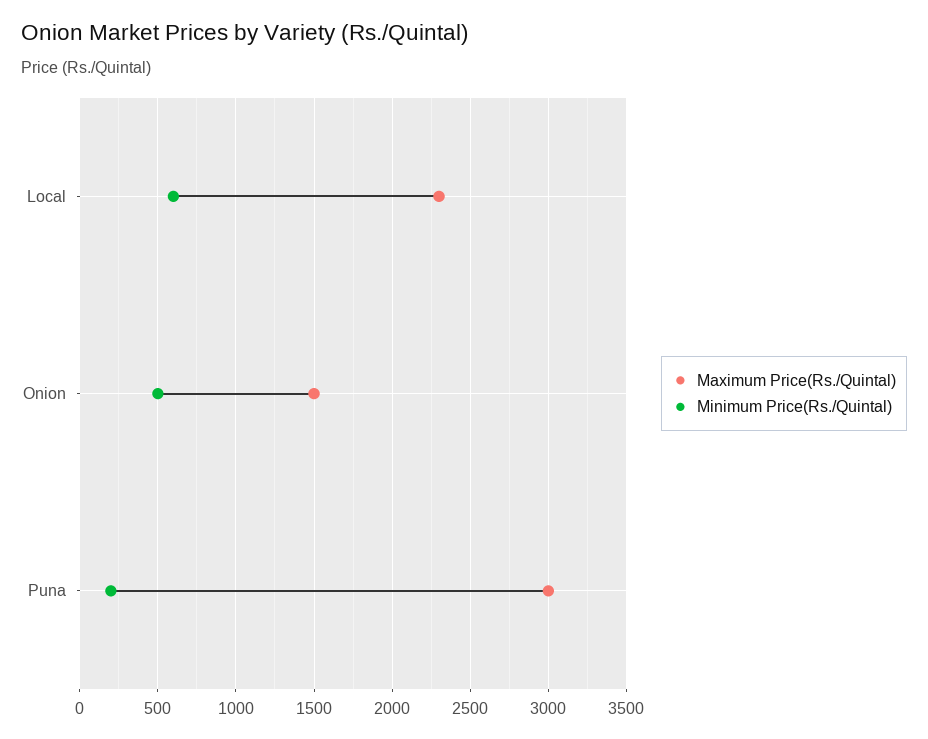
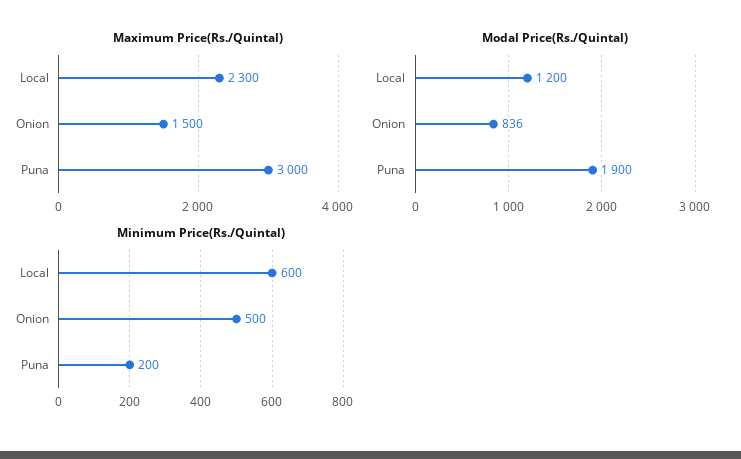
  {
    "Maximum Price(Rs./Quintal)": {
      "Local": 2300,
      "Onion": 1500,
      "Puna": 3000
    },
    "Minimum Price(Rs./Quintal)": {
      "Local": 600,
      "Onion": 500,
      "Puna": 200
-   }
+   },
+   "Modal Price(Rs./Quintal)": {
+     "Local": 1200,
+     "Onion": 836,
+     "Puna": 1900
+   }
  }

